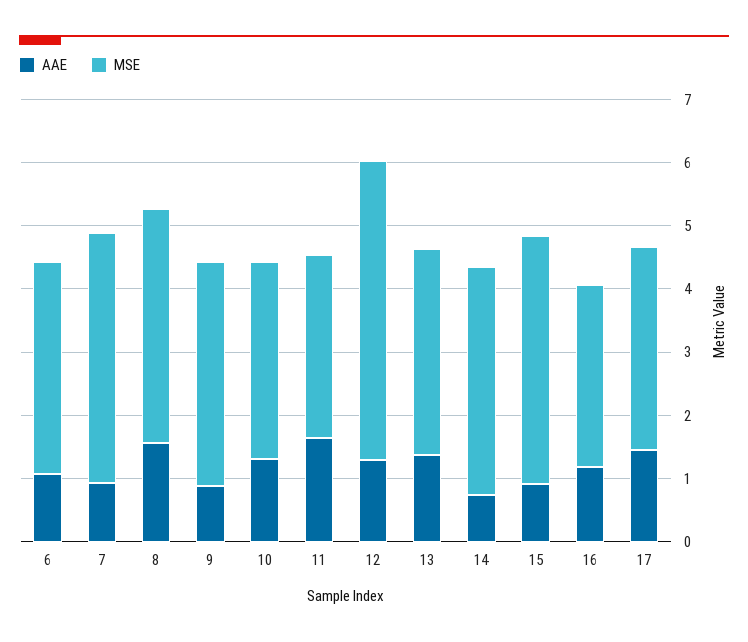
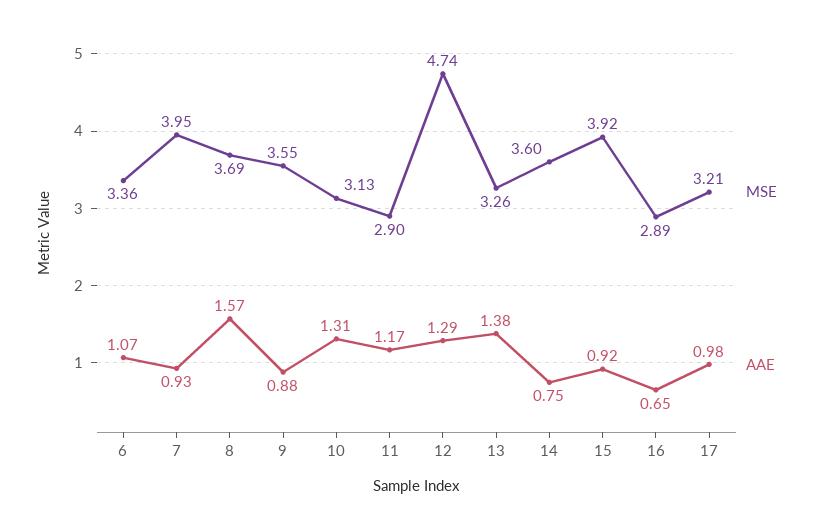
  {
    "AAE": {
      "6": 1.07,
      "7": 0.93,
      "8": 1.57,
      "9": 0.88,
      "10": 1.31,
-     "11": 1.6,
+     "11": 1.17,
      "12": 1.29,
      "13": 1.38,
      "14": 0.75,
      "15": 0.92,
-     "16": 1.2,
+     "16": 0.65,
-     "17": 1.4
+     "17": 0.98
    },
    "MSE": {
      "6": 3.36,
      "7": 3.95,
      "8": 3.69,
      "9": 3.55,
      "10": 3.13,
      "11": 2.9,
      "12": 4.74,
      "13": 3.26,
      "14": 3.6,
      "15": 3.92,
      "16": 2.89,
      "17": 3.21
    }
  }

